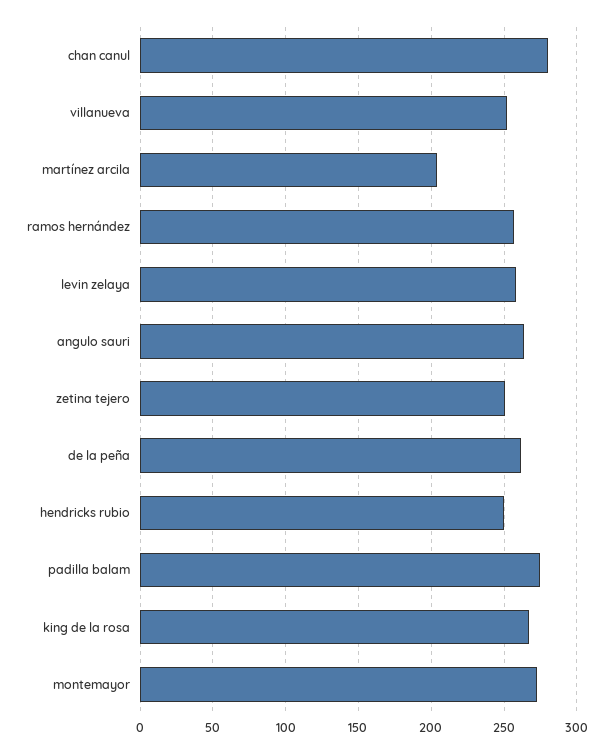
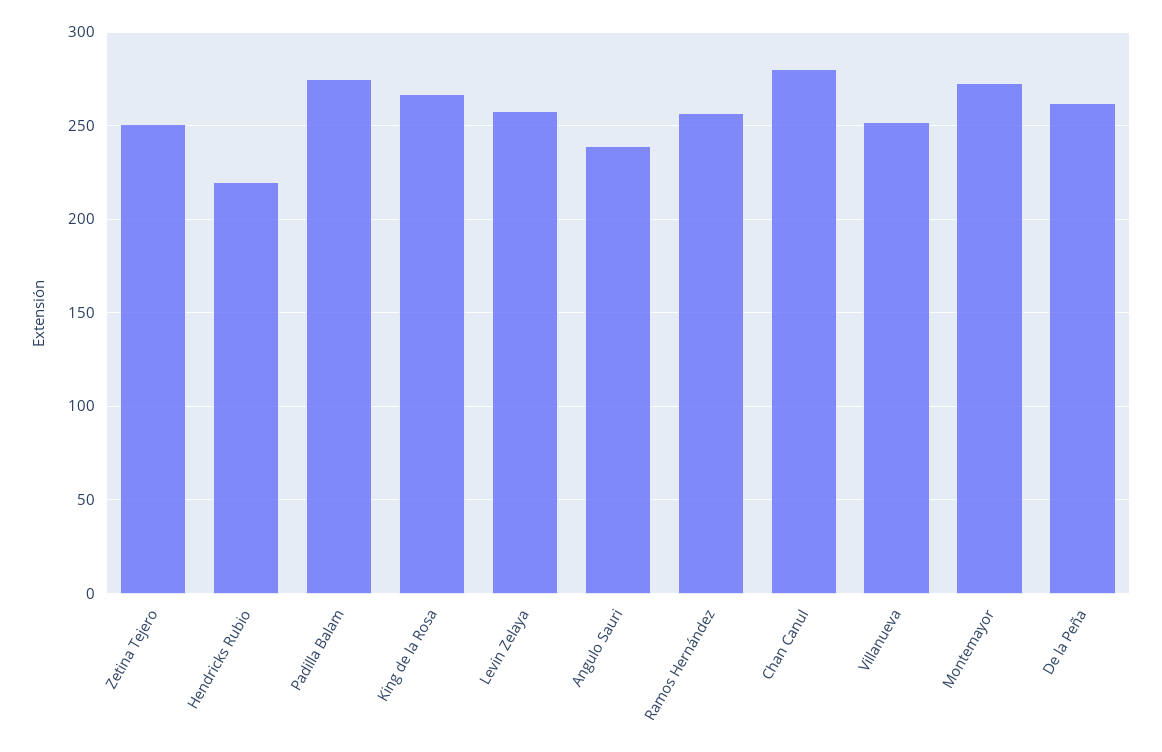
  {
    "chan canul": 280,
    "villanueva": 250,
-   "martínez arcila": 205,
    "ramos hernández": 255,
    "levin zelaya": 260,
-   "angulo sauri": 265,
+   "angulo sauri": 240,
    "zetina tejero": 250,
    "de la peña": 260,
-   "hendricks rubio": 250,
+   "hendricks rubio": 220,
    "padilla balam": 275,
    "king de la rosa": 265,
    "montemayor": 275
  }

